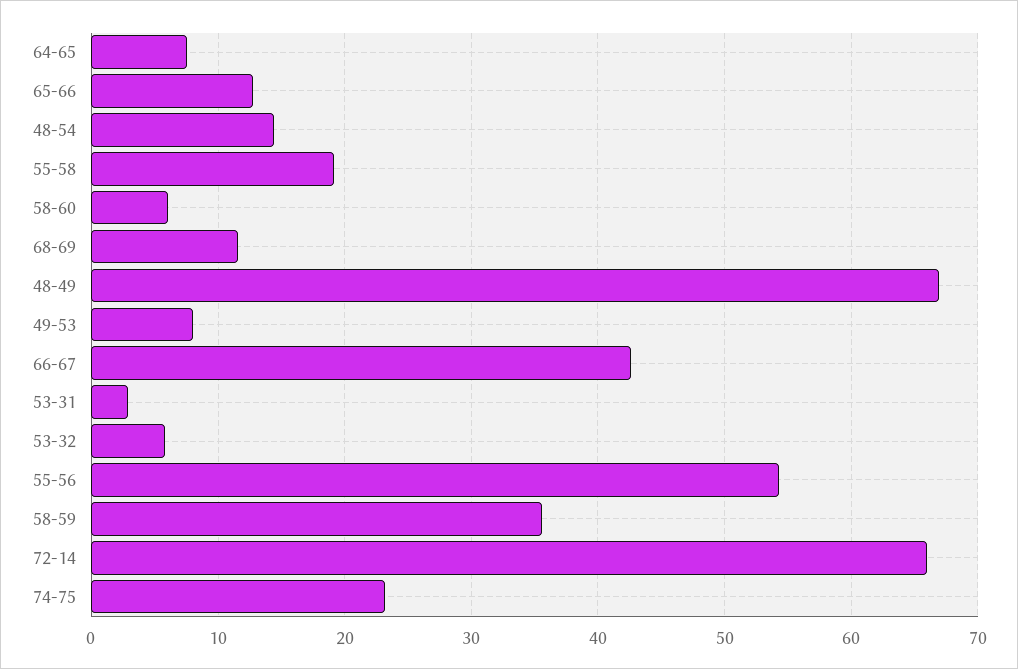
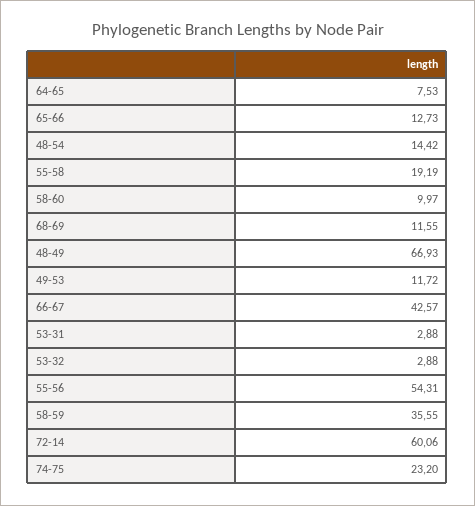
  {
    "64-65": 7.53,
    "65-66": 12.73,
    "48-54": 14.42,
    "55-58": 19.19,
-   "58-60": 6,
+   "58-60": 9.97,
    "68-69": 11.55,
    "48-49": 66.93,
-   "49-53": 8,
+   "49-53": 11.72,
    "66-67": 42.57,
    "53-31": 2.88,
-   "53-32": 6,
+   "53-32": 2.88,
    "55-56": 54.31,
    "58-59": 35.55,
-   "72-14": 66,
+   "72-14": 60.06,
    "74-75": 23.2
  }

